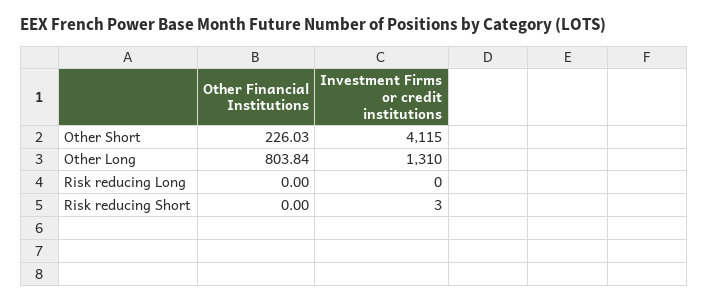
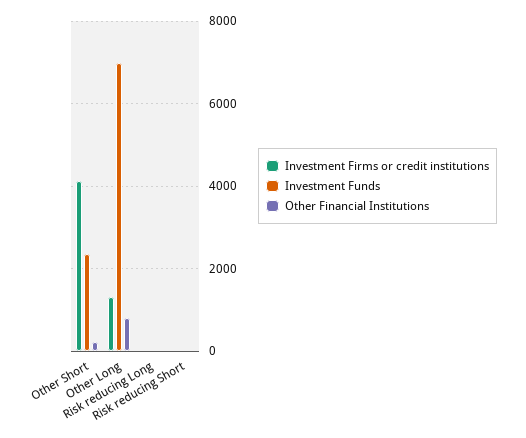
  {
    "Other Financial Institutions": {
      "Other Short": 226.03,
      "Other Long": 803.84,
      "Risk reducing Long": 0,
      "Risk reducing Short": 0
    },
    "Investment Firms or credit institutions": {
      "Other Short": 4115,
      "Other Long": 1310,
      "Risk reducing Long": 0,
      "Risk reducing Short": 3
-   }
+   },
+   "Investment Funds": {
+     "Other Short": 2400,
+     "Other Long": 7000,
+     "Risk reducing Long": 0,
+     "Risk reducing Short": 0
+   }
  }

